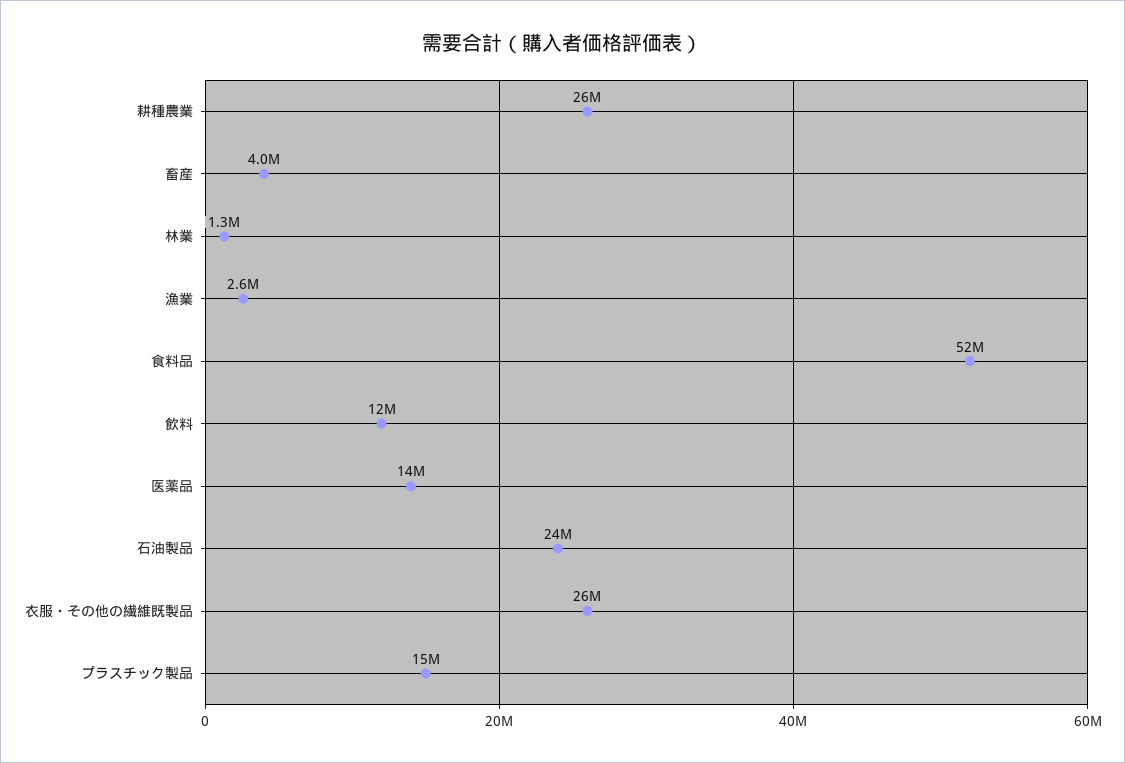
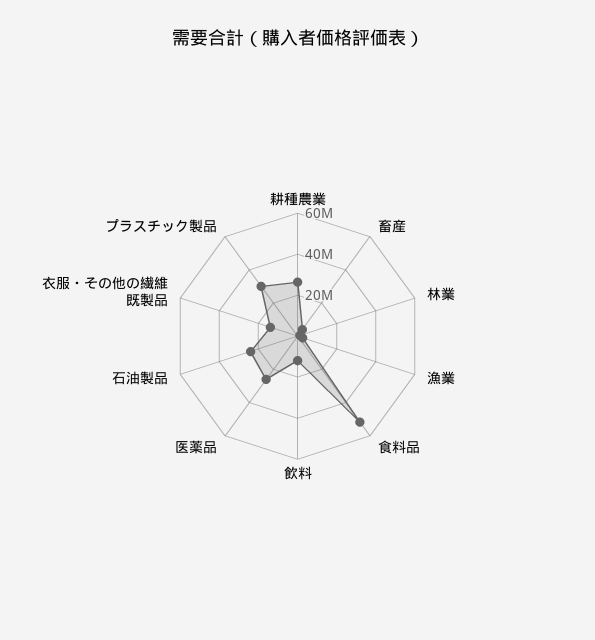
  {
    "耕種農業": 26000000,
    "畜産": 4000000,
    "林業": 1300000,
    "漁業": 2600000,
    "食料品": 52000000,
    "飲料": 12000000,
-   "医薬品": 14000000,
+   "医薬品": 25000000,
    "石油製品": 24000000,
-   "衣服・その他の繊維既製品": 26000000,
+   "衣服・その他の繊維既製品": 15000000,
-   "プラスチック製品": 15000000
+   "プラスチック製品": 30000000
  }

